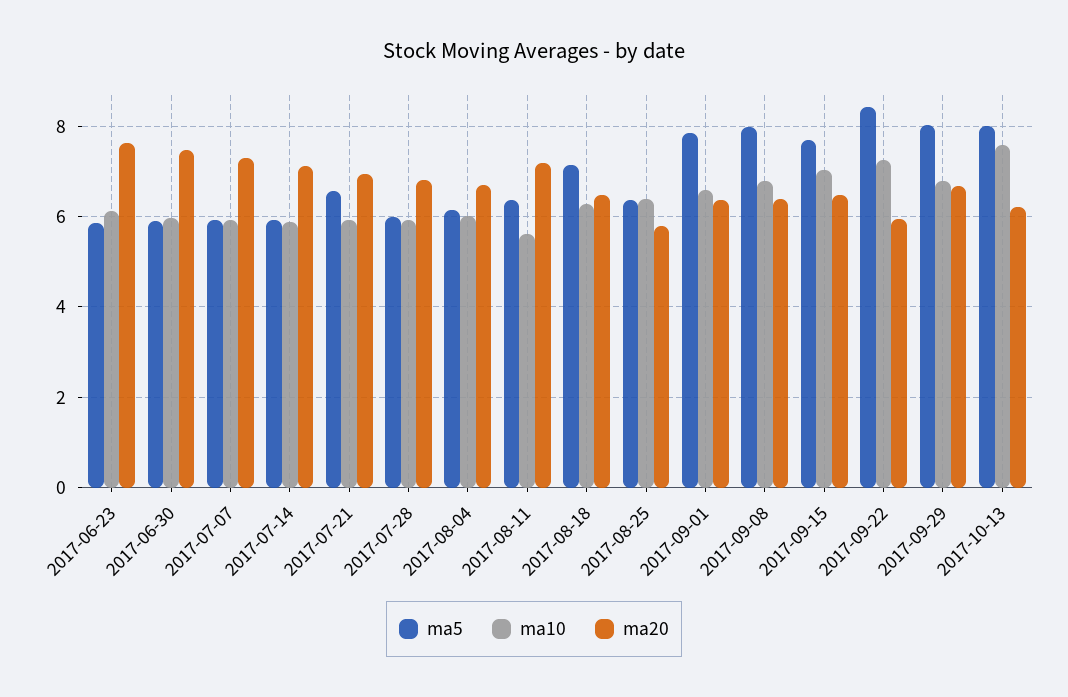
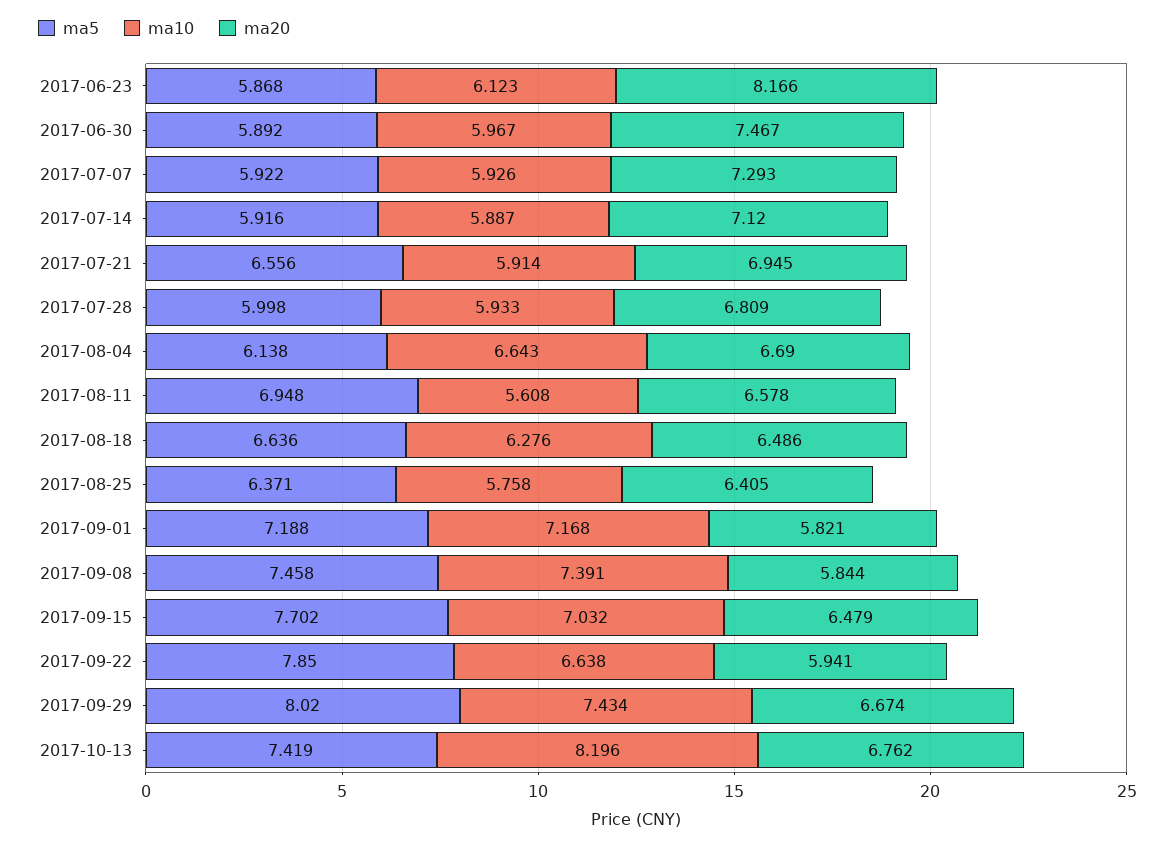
  {
    "ma5": {
      "2017-06-23": 5.868,
      "2017-06-30": 5.892,
      "2017-07-07": 5.922,
      "2017-07-14": 5.916,
      "2017-07-21": 6.556,
      "2017-07-28": 5.998,
      "2017-08-04": 6.138,
-     "2017-08-11": 6.4,
+     "2017-08-11": 6.948,
-     "2017-08-18": 7.2,
+     "2017-08-18": 6.636,
      "2017-08-25": 6.371,
-     "2017-09-01": 7.8,
+     "2017-09-01": 7.188,
-     "2017-09-08": 8,
+     "2017-09-08": 7.458,
      "2017-09-15": 7.702,
-     "2017-09-22": 8.4,
+     "2017-09-22": 7.85,
      "2017-09-29": 8.02,
-     "2017-10-13": 8
+     "2017-10-13": 7.419
    },
    "ma10": {
      "2017-06-23": 6.123,
      "2017-06-30": 5.967,
      "2017-07-07": 5.926,
      "2017-07-14": 5.887,
      "2017-07-21": 5.914,
      "2017-07-28": 5.933,
-     "2017-08-04": 6,
+     "2017-08-04": 6.643,
      "2017-08-11": 5.608,
      "2017-08-18": 6.276,
-     "2017-08-25": 6.4,
+     "2017-08-25": 5.758,
-     "2017-09-01": 6.6,
+     "2017-09-01": 7.168,
-     "2017-09-08": 6.8,
+     "2017-09-08": 7.391,
      "2017-09-15": 7.032,
-     "2017-09-22": 7.2,
+     "2017-09-22": 6.638,
-     "2017-09-29": 6.8,
+     "2017-09-29": 7.434,
-     "2017-10-13": 7.6
+     "2017-10-13": 8.196
    },
    "ma20": {
-     "2017-06-23": 7.6,
+     "2017-06-23": 8.166,
      "2017-06-30": 7.467,
      "2017-07-07": 7.293,
      "2017-07-14": 7.12,
      "2017-07-21": 6.945,
      "2017-07-28": 6.809,
      "2017-08-04": 6.69,
-     "2017-08-11": 7.2,
+     "2017-08-11": 6.578,
      "2017-08-18": 6.486,
-     "2017-08-25": 5.8,
+     "2017-08-25": 6.405,
-     "2017-09-01": 6.4,
+     "2017-09-01": 5.821,
-     "2017-09-08": 6.4,
+     "2017-09-08": 5.844,
      "2017-09-15": 6.479,
      "2017-09-22": 5.941,
      "2017-09-29": 6.674,
-     "2017-10-13": 6.2
+     "2017-10-13": 6.762
    }
  }

